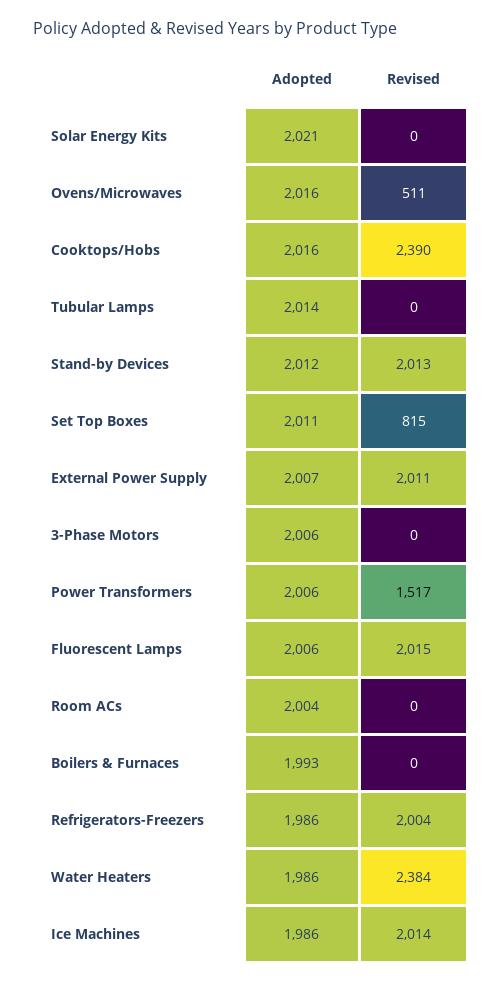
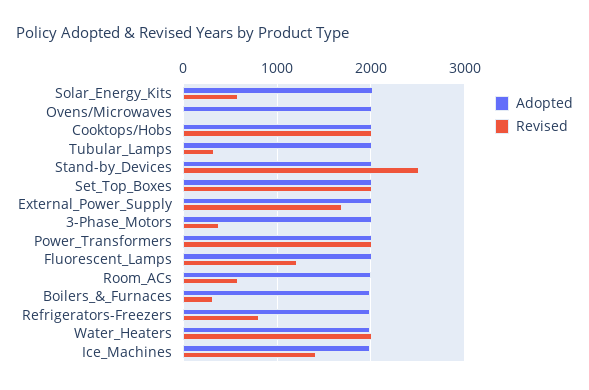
  {
    "Adopted": {
      "Solar Energy Kits": 2021,
      "Ovens/Microwaves": 2016,
      "Cooktops/Hobs": 2016,
      "Tubular Lamps": 2014,
      "Stand-by Devices": 2012,
      "Set Top Boxes": 2011,
      "External Power Supply": 2007,
      "3-Phase Motors": 2006,
      "Power Transformers": 2006,
      "Fluorescent Lamps": 2006,
      "Room ACs": 2004,
      "Boilers & Furnaces": 1993,
      "Refrigerators-Freezers": 1986,
      "Water Heaters": 1986,
      "Ice Machines": 1986
    },
    "Revised": {
-     "Solar Energy Kits": 0,
+     "Solar Energy Kits": 600,
-     "Ovens/Microwaves": 511,
+     "Ovens/Microwaves": 0,
-     "Cooktops/Hobs": 2390,
+     "Cooktops/Hobs": 2000,
-     "Tubular Lamps": 0,
+     "Tubular Lamps": 300,
-     "Stand-by Devices": 2013,
+     "Stand-by Devices": 2500,
-     "Set Top Boxes": 815,
+     "Set Top Boxes": 2000,
-     "External Power Supply": 2011,
+     "External Power Supply": 1700,
-     "3-Phase Motors": 0,
+     "3-Phase Motors": 400,
-     "Power Transformers": 1517,
+     "Power Transformers": 2000,
-     "Fluorescent Lamps": 2015,
+     "Fluorescent Lamps": 1200,
-     "Room ACs": 0,
+     "Room ACs": 600,
-     "Boilers & Furnaces": 0,
+     "Boilers & Furnaces": 300,
-     "Refrigerators-Freezers": 2004,
+     "Refrigerators-Freezers": 800,
-     "Water Heaters": 2384,
+     "Water Heaters": 2000,
-     "Ice Machines": 2014
+     "Ice Machines": 1400
    }
  }

